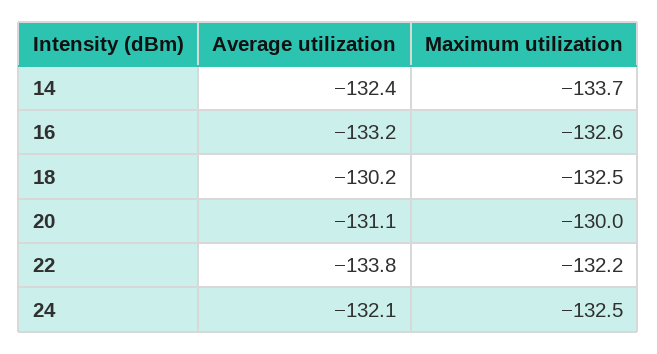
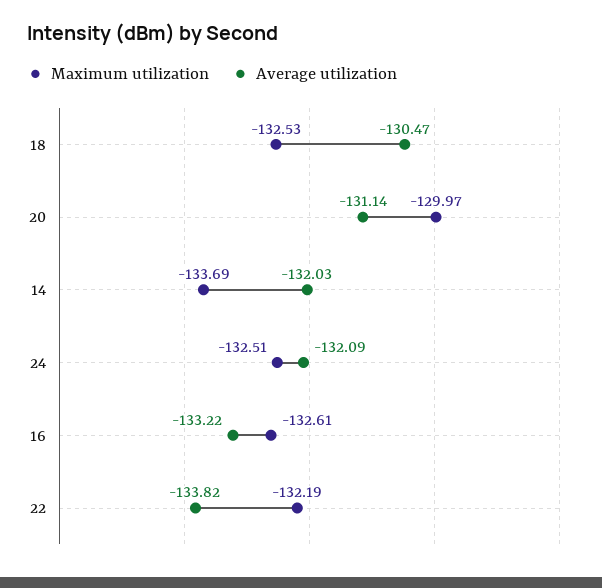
  {
    "Average utilization": {
-     "14": -132.4,
+     "14": -132.03,
      "16": -133.22,
-     "18": -130.2,
+     "18": -130.47,
      "20": -131.14,
      "22": -133.82,
      "24": -132.09
    },
    "Maximum utilization": {
      "14": -133.69,
      "16": -132.61,
      "18": -132.53,
      "20": -129.97,
      "22": -132.19,
      "24": -132.51
    }
  }

